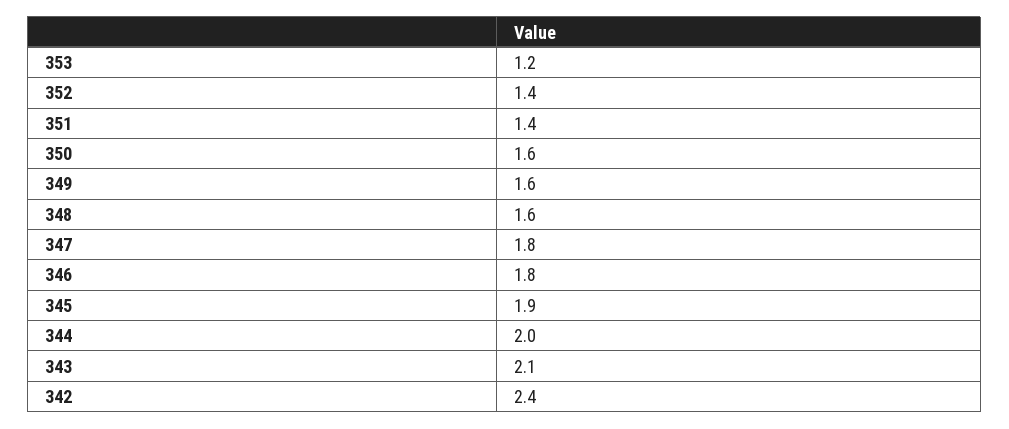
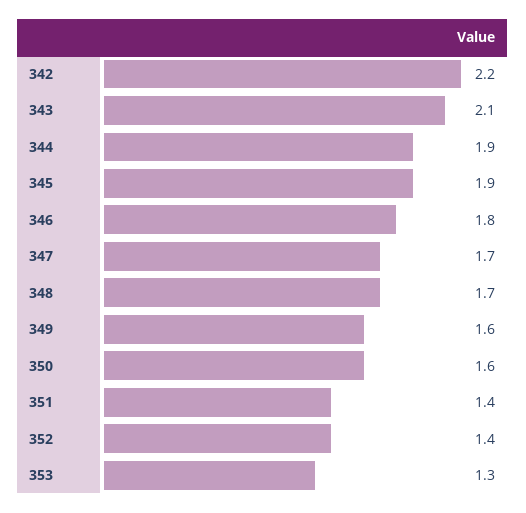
  {
-   "353": 1.2,
+   "353": 1.3,
    "352": 1.4,
    "351": 1.4,
    "350": 1.6,
    "349": 1.6,
-   "348": 1.6,
+   "348": 1.7,
-   "347": 1.8,
+   "347": 1.7,
    "346": 1.8,
    "345": 1.9,
-   "344": 2,
+   "344": 1.9,
    "343": 2.1,
-   "342": 2.4
+   "342": 2.2
  }

